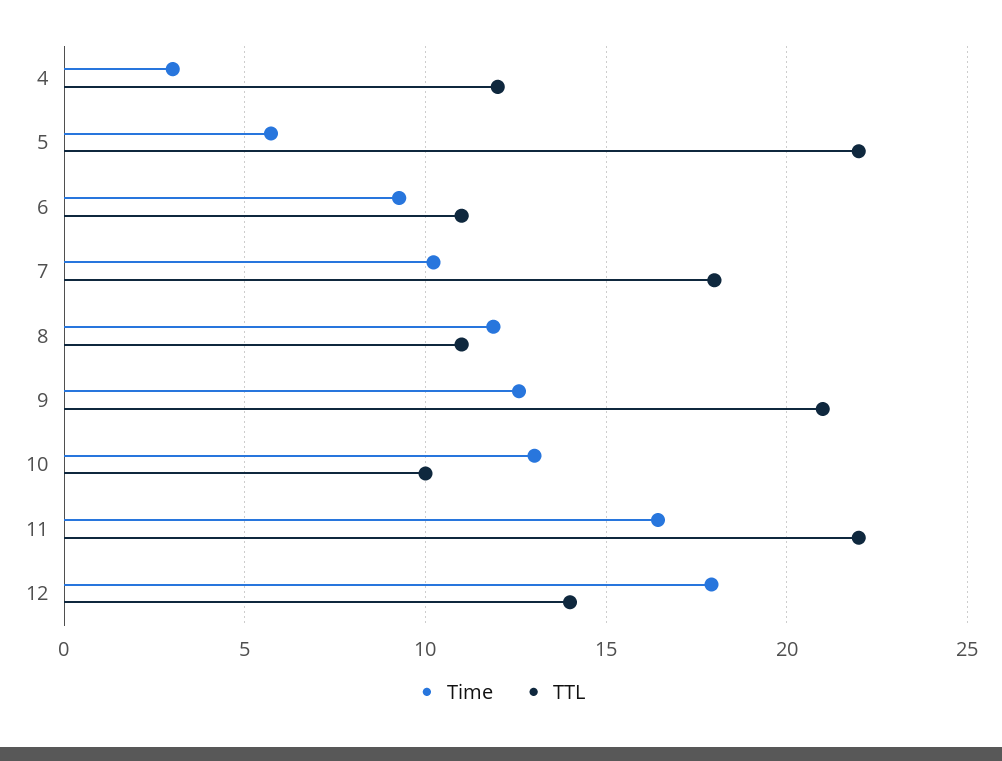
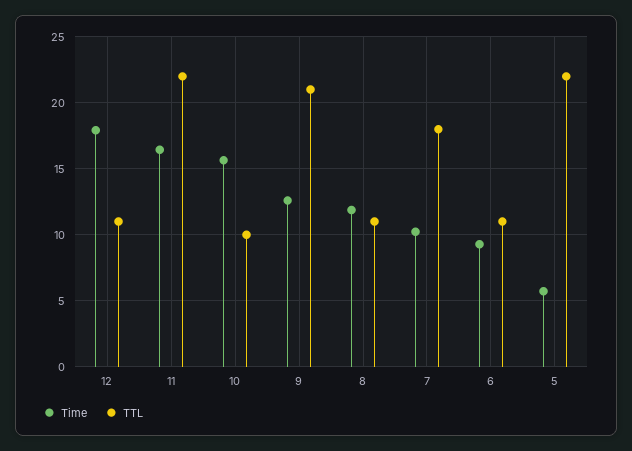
  {
    "Time": {
-     "4": 3,
      "5": 5.5,
      "6": 9.5,
      "7": 10,
      "8": 12,
      "9": 12.5,
-     "10": 13,
+     "10": 15.5,
      "11": 16.5,
      "12": 18
    },
    "TTL": {
-     "4": 12,
      "5": 22,
      "6": 11,
      "7": 18,
      "8": 11,
      "9": 21,
      "10": 10,
      "11": 22,
-     "12": 14
+     "12": 11
    }
  }

